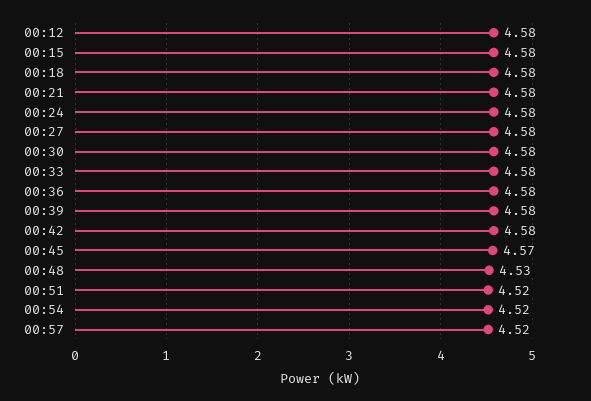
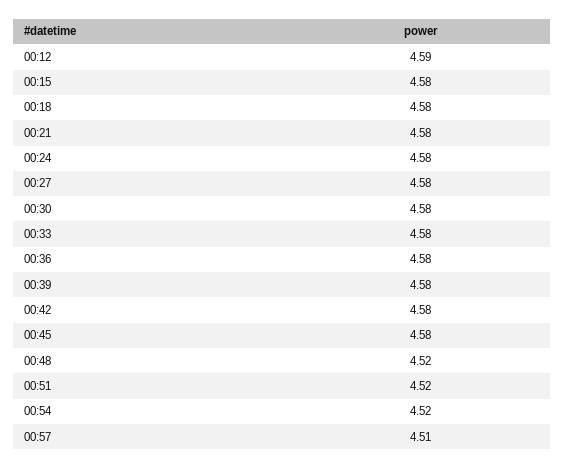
  {
-   "00:12": 4.58,
+   "00:12": 4.59,
    "00:15": 4.58,
    "00:18": 4.58,
    "00:21": 4.58,
    "00:24": 4.58,
    "00:27": 4.58,
    "00:30": 4.58,
    "00:33": 4.58,
    "00:36": 4.58,
    "00:39": 4.58,
    "00:42": 4.58,
-   "00:45": 4.57,
+   "00:45": 4.58,
-   "00:48": 4.53,
+   "00:48": 4.52,
    "00:51": 4.52,
    "00:54": 4.52,
-   "00:57": 4.52
+   "00:57": 4.51
  }

